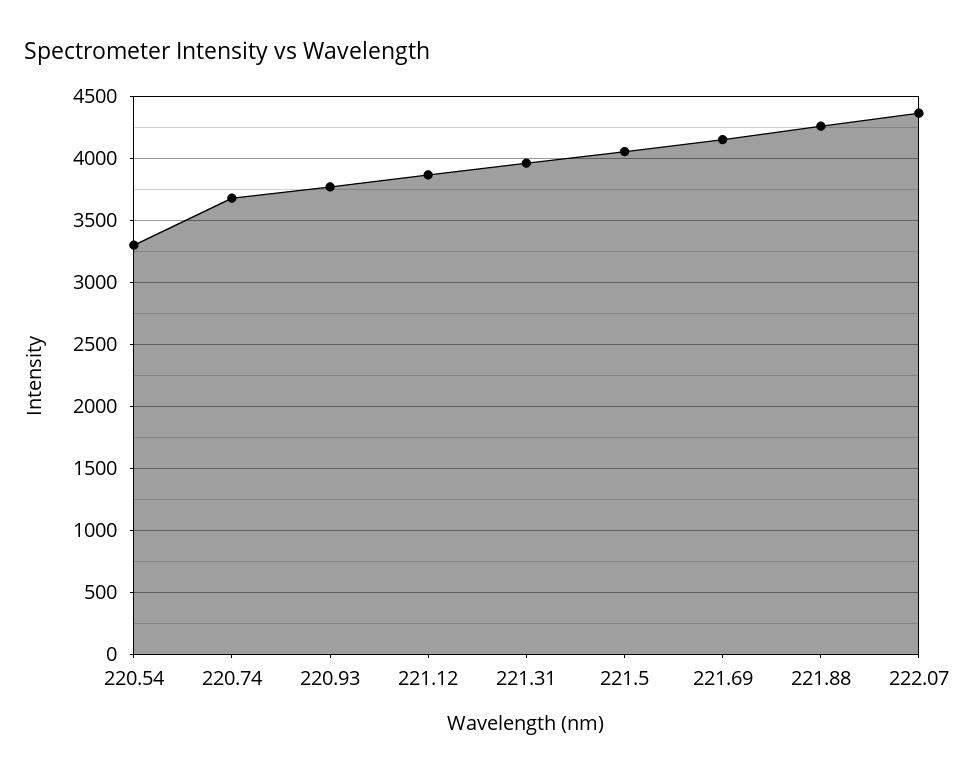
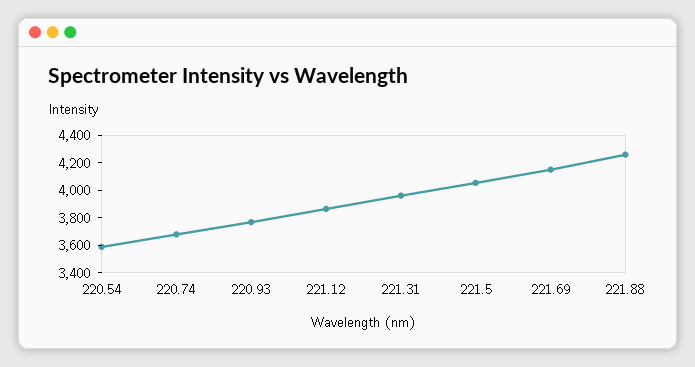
  {
-   "220.54": 3300,
+   "220.54": 3600,
    "220.74": 3700,
    "220.93": 3750,
    "221.12": 3850,
    "221.31": 3950,
    "221.5": 4050,
    "221.69": 4150,
-   "221.88": 4250,
+   "221.88": 4250
-   "222.07": 4350
  }

